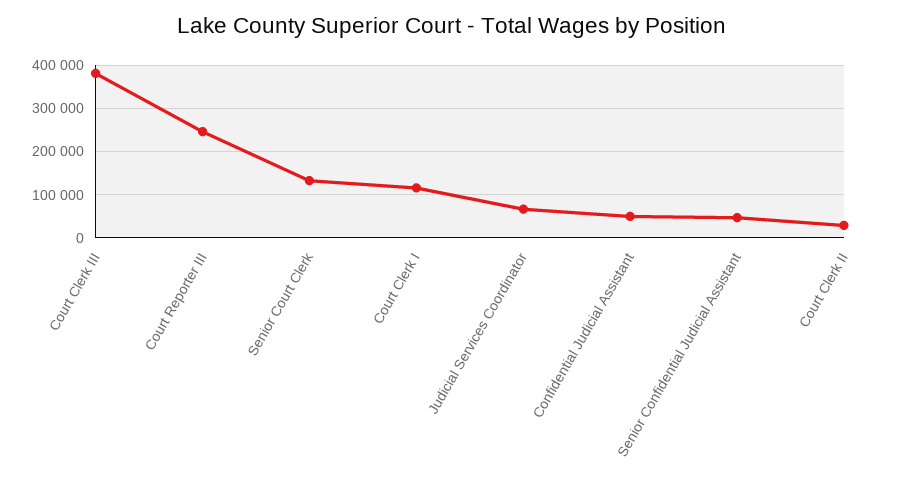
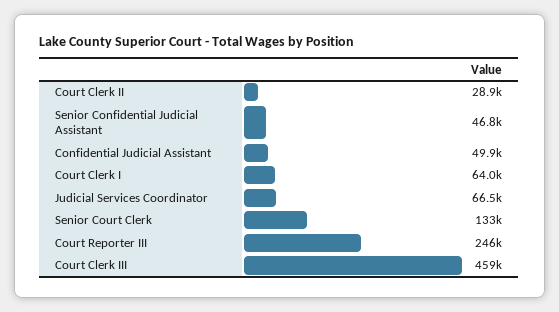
  {
-   "Court Clerk III": 380000,
+   "Court Clerk III": 459000,
    "Court Reporter III": 246000,
    "Senior Court Clerk": 133000,
-   "Court Clerk I": 120000,
+   "Court Clerk I": 64000,
    "Judicial Services Coordinator": 66500,
    "Confidential Judicial Assistant": 49900,
    "Senior Confidential Judicial Assistant": 46800,
    "Court Clerk II": 28900
  }

